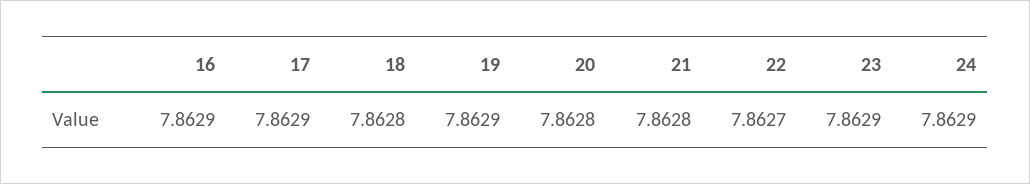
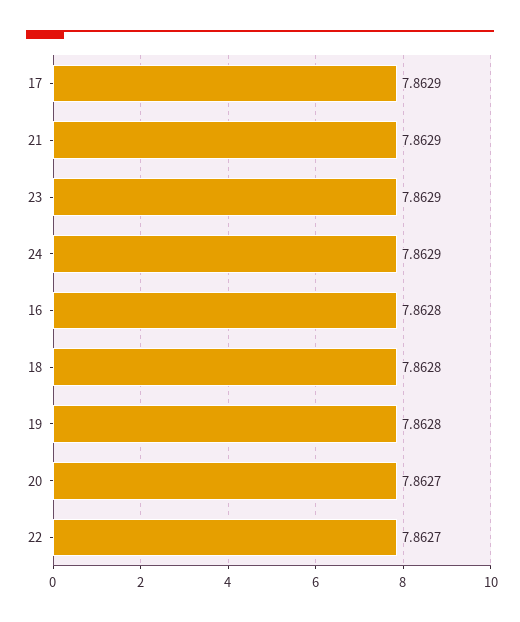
  {
-   "16": 7.8629,
+   "16": 7.8628,
    "17": 7.8629,
    "18": 7.8628,
-   "19": 7.8629,
+   "19": 7.8628,
-   "20": 7.8628,
+   "20": 7.8627,
-   "21": 7.8628,
+   "21": 7.8629,
    "22": 7.8627,
    "23": 7.8629,
    "24": 7.8629
  }

